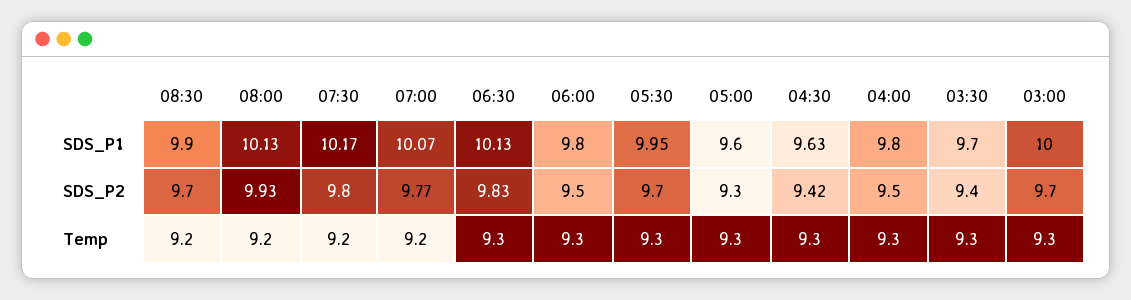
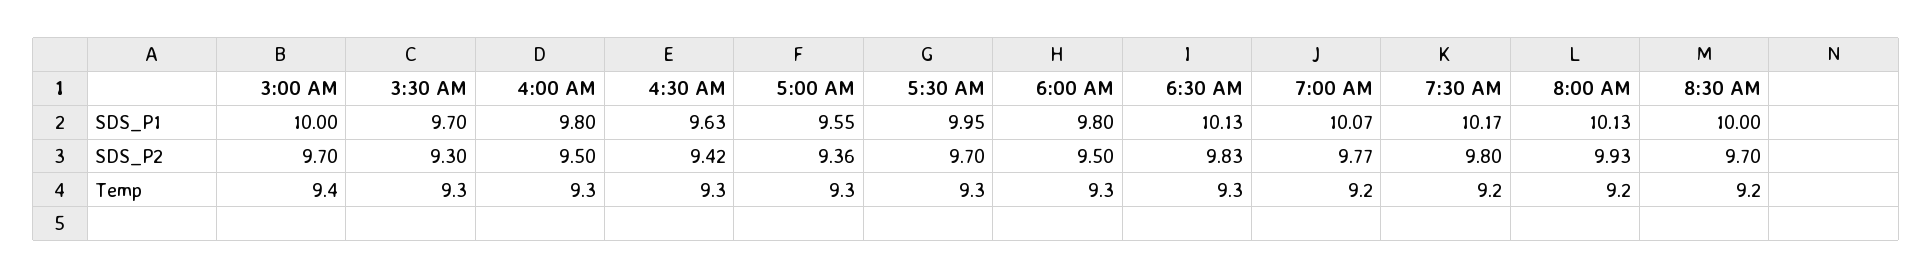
  {
    "08:30": {
-     "SDS_P1": 9.9,
+     "SDS_P1": 10,
      "SDS_P2": 9.7,
      "Temp": 9.2
    },
    "08:00": {
      "SDS_P1": 10.13,
      "SDS_P2": 9.93,
      "Temp": 9.2
    },
    "07:30": {
      "SDS_P1": 10.17,
      "SDS_P2": 9.8,
      "Temp": 9.2
    },
    "07:00": {
      "SDS_P1": 10.07,
      "SDS_P2": 9.77,
      "Temp": 9.2
    },
    "06:30": {
      "SDS_P1": 10.13,
      "SDS_P2": 9.83,
      "Temp": 9.3
    },
    "06:00": {
      "SDS_P1": 9.8,
      "SDS_P2": 9.5,
      "Temp": 9.3
    },
    "05:30": {
      "SDS_P1": 9.95,
      "SDS_P2": 9.7,
      "Temp": 9.3
    },
    "05:00": {
-     "SDS_P1": 9.6,
+     "SDS_P1": 9.55,
-     "SDS_P2": 9.3,
+     "SDS_P2": 9.36,
      "Temp": 9.3
    },
    "04:30": {
      "SDS_P1": 9.63,
      "SDS_P2": 9.42,
      "Temp": 9.3
    },
    "04:00": {
      "SDS_P1": 9.8,
      "SDS_P2": 9.5,
      "Temp": 9.3
    },
    "03:30": {
      "SDS_P1": 9.7,
-     "SDS_P2": 9.4,
+     "SDS_P2": 9.3,
      "Temp": 9.3
    },
    "03:00": {
      "SDS_P1": 10,
      "SDS_P2": 9.7,
-     "Temp": 9.3
+     "Temp": 9.4
    }
  }

